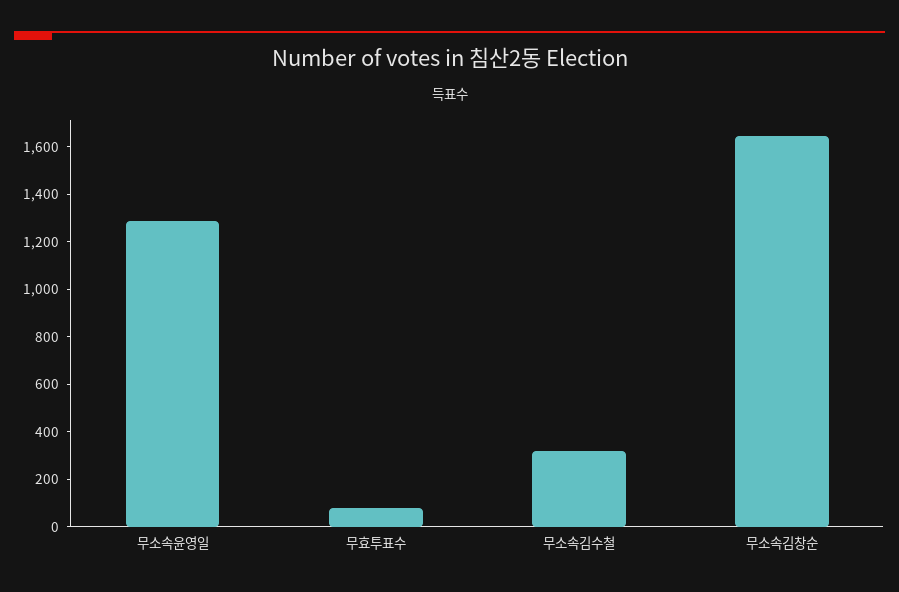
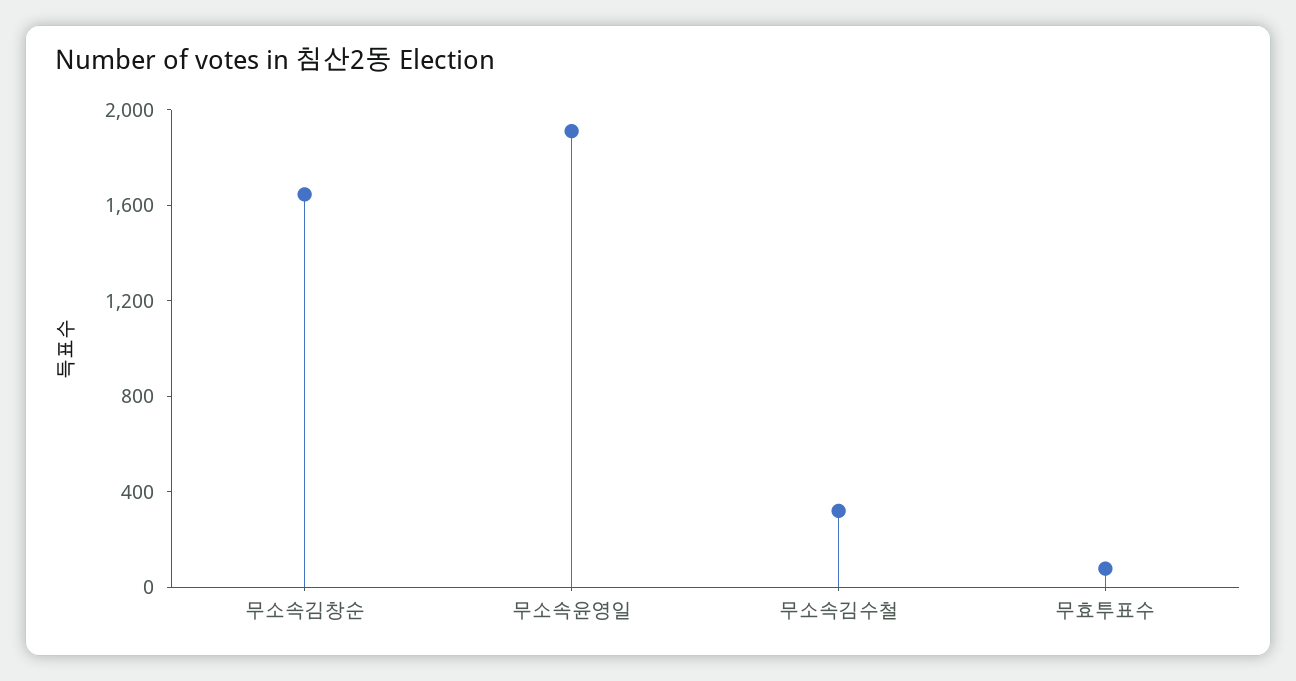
  {
-   "무소속윤영일": 1300,
+   "무소속윤영일": 1900,
    "무효투표수": 100,
    "무소속김수철": 300,
    "무소속김창순": 1650
  }

